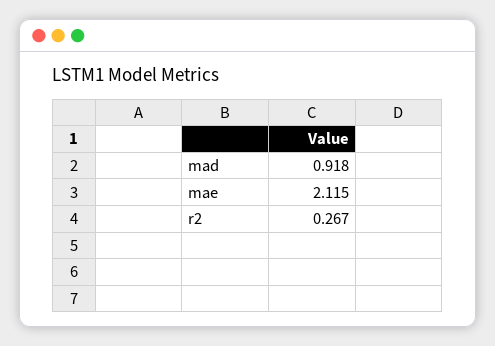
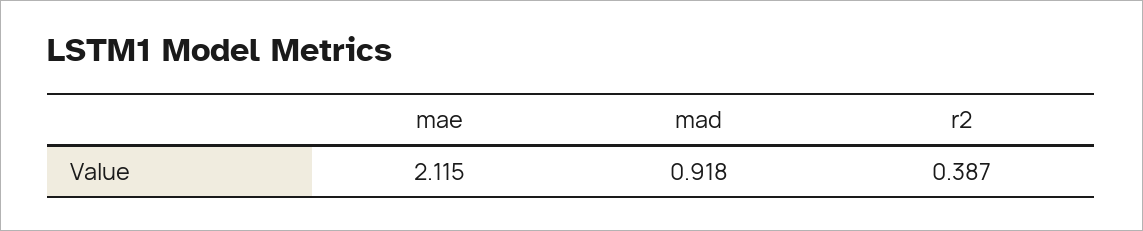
  {
    "mad": 0.918,
    "mae": 2.115,
-   "r2": 0.267
+   "r2": 0.387
  }

